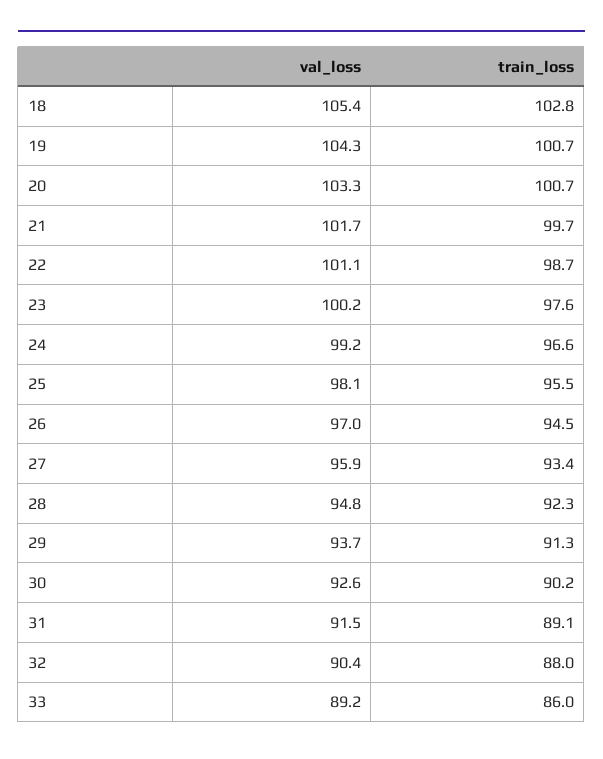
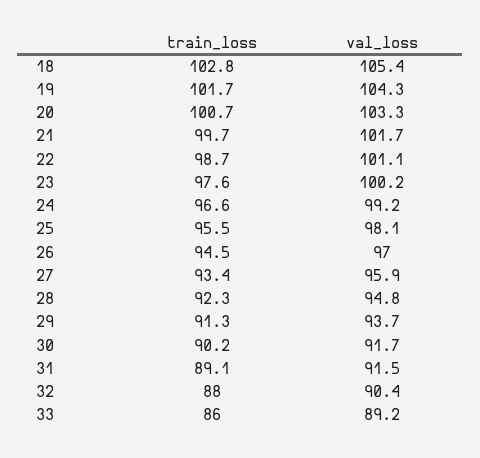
  {
    "val_loss": {
      "18": 105.4,
      "19": 104.3,
      "20": 103.3,
      "21": 101.7,
      "22": 101.1,
      "23": 100.2,
      "24": 99.2,
      "25": 98.1,
      "26": 97,
      "27": 95.9,
      "28": 94.8,
      "29": 93.7,
-     "30": 92.6,
+     "30": 91.7,
      "31": 91.5,
      "32": 90.4,
      "33": 89.2
    },
    "train_loss": {
      "18": 102.8,
-     "19": 100.7,
+     "19": 101.7,
      "20": 100.7,
      "21": 99.7,
      "22": 98.7,
      "23": 97.6,
      "24": 96.6,
      "25": 95.5,
      "26": 94.5,
      "27": 93.4,
      "28": 92.3,
      "29": 91.3,
      "30": 90.2,
      "31": 89.1,
      "32": 88,
      "33": 86
    }
  }

